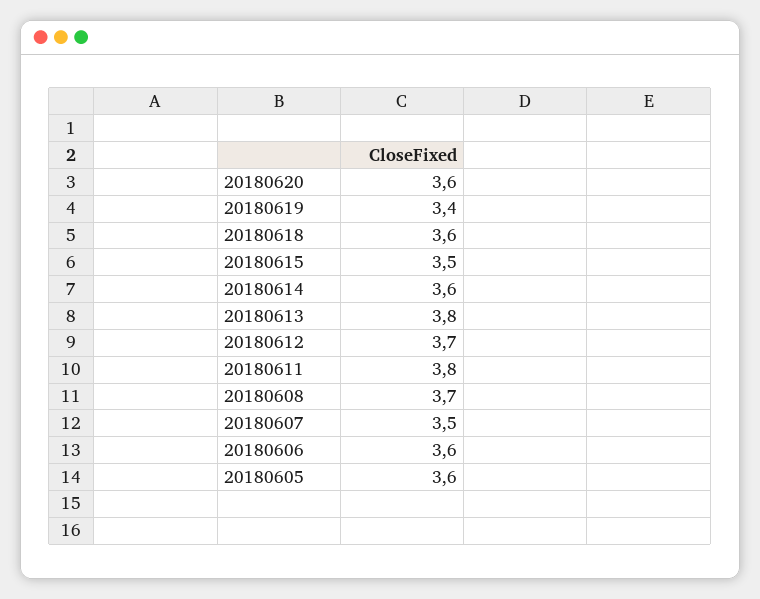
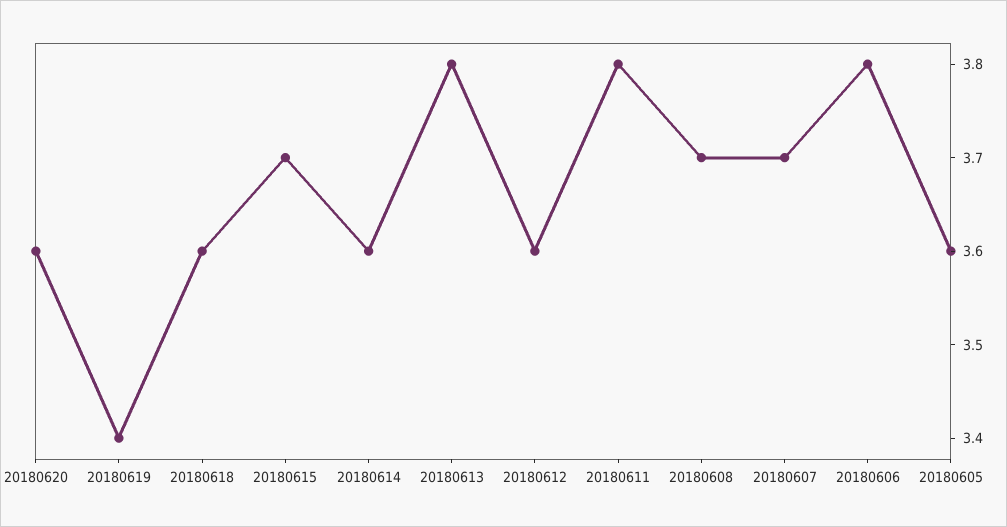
  {
    "20180620": 3.6,
    "20180619": 3.4,
    "20180618": 3.6,
-   "20180615": 3.5,
+   "20180615": 3.7,
    "20180614": 3.6,
    "20180613": 3.8,
-   "20180612": 3.7,
+   "20180612": 3.6,
    "20180611": 3.8,
    "20180608": 3.7,
-   "20180607": 3.5,
+   "20180607": 3.7,
-   "20180606": 3.6,
+   "20180606": 3.8,
    "20180605": 3.6
  }

